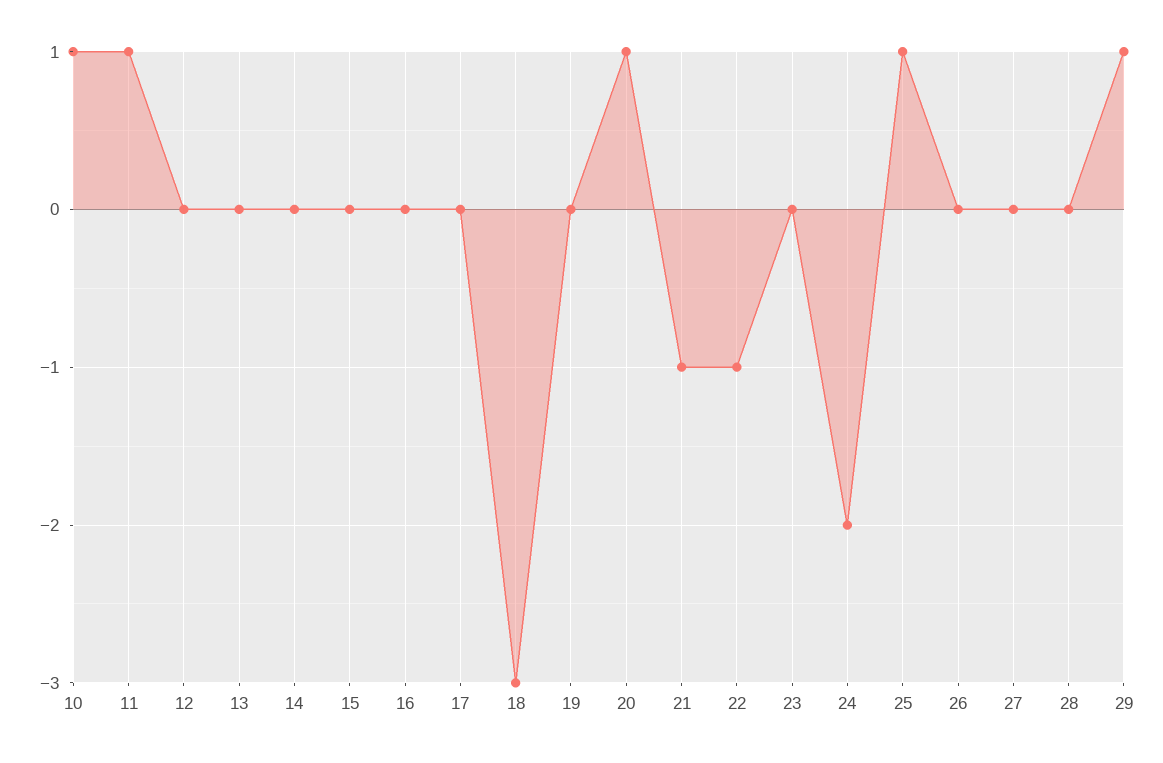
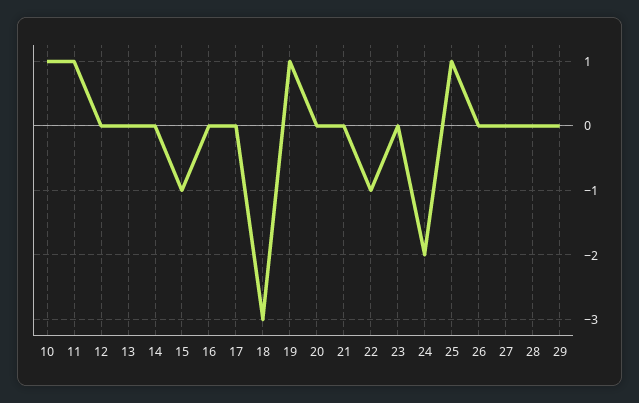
  {
    "10": 1,
    "11": 1,
    "12": 0,
    "13": 0,
    "14": 0,
-   "15": 0,
+   "15": -1,
    "16": 0,
    "17": 0,
    "18": -3,
-   "19": 0,
+   "19": 1,
-   "20": 1,
+   "20": 0,
-   "21": -1,
+   "21": 0,
    "22": -1,
    "23": 0,
    "24": -2,
    "25": 1,
    "26": 0,
    "27": 0,
    "28": 0,
-   "29": 1
+   "29": 0
  }

